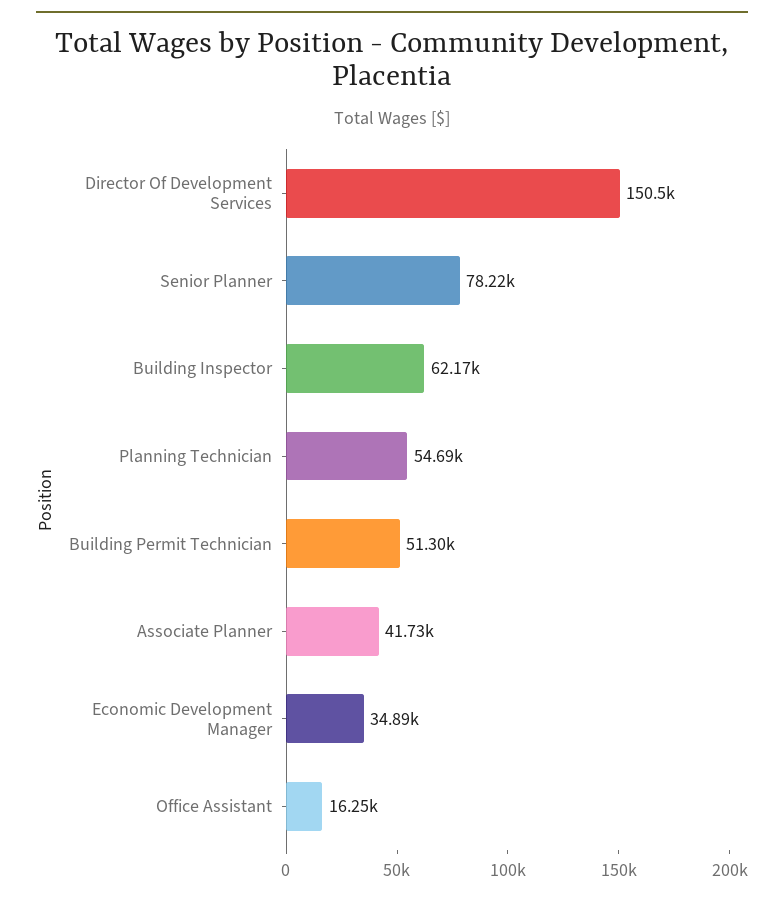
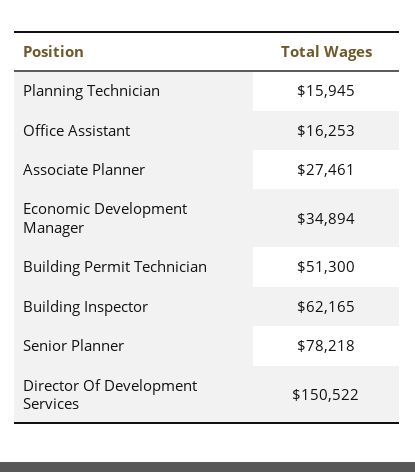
  {
    "Director Of Development Services": 150522,
    "Senior Planner": 78218,
    "Building Inspector": 62165,
-   "Planning Technician": 54690,
+   "Planning Technician": 15945,
    "Building Permit Technician": 51300,
-   "Associate Planner": 41730,
+   "Associate Planner": 27461,
    "Economic Development Manager": 34894,
    "Office Assistant": 16253
  }

